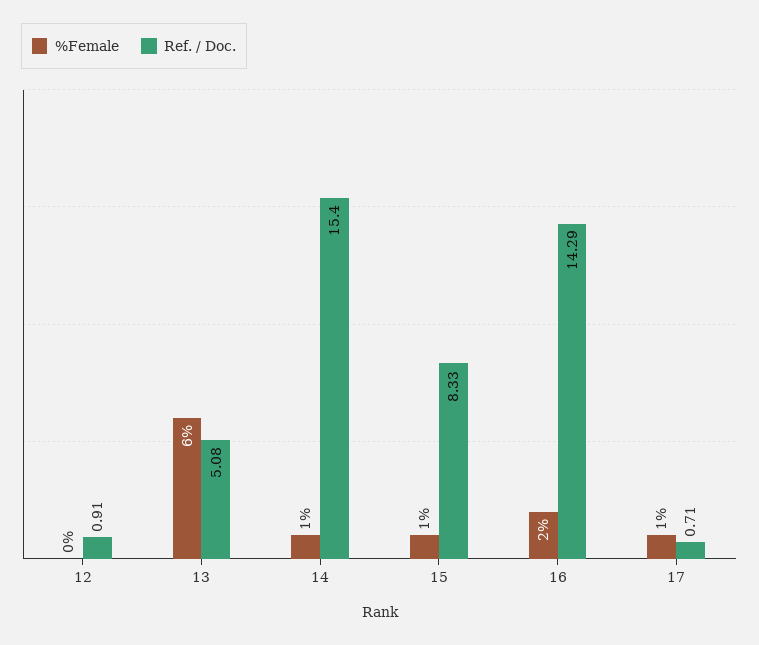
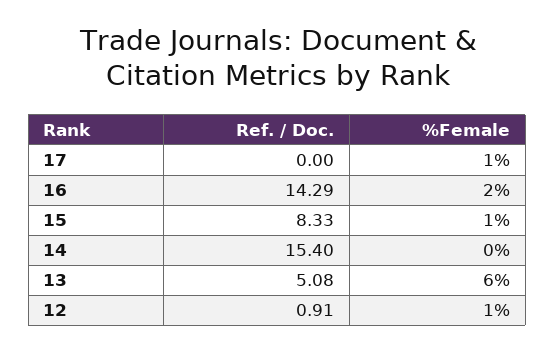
  {
    "%Female": {
-     "12": 0,
+     "12": 1,
      "13": 6,
-     "14": 1,
+     "14": 0,
      "15": 1,
      "16": 2,
      "17": 1
    },
    "Ref. / Doc.": {
      "12": 0.91,
      "13": 5.08,
      "14": 15.4,
      "15": 8.33,
      "16": 14.29,
-     "17": 0.71
+     "17": 0
    }
  }

